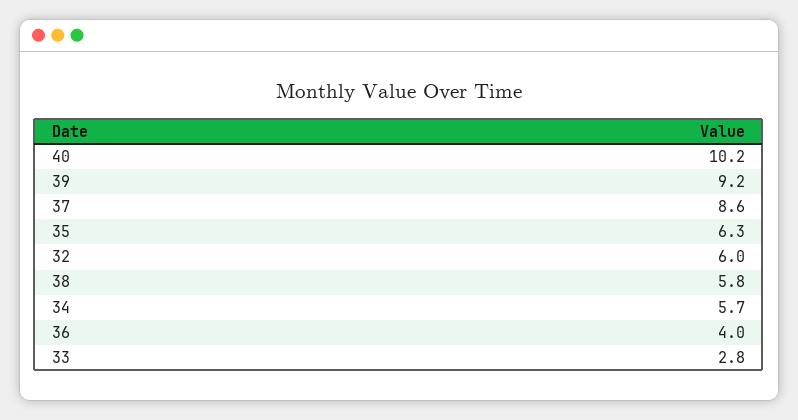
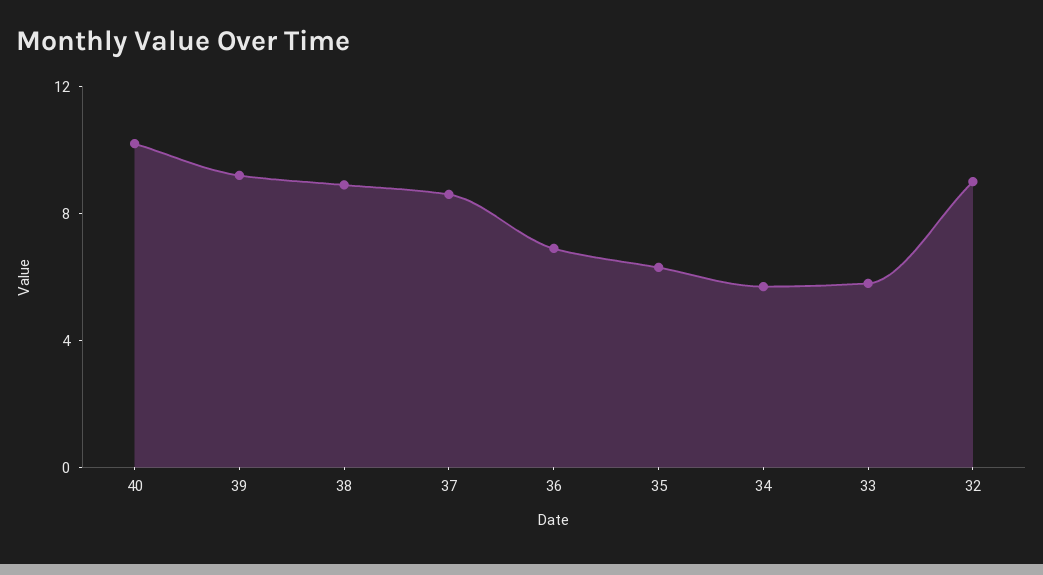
  {
    "40": 10.2,
    "39": 9.2,
    "37": 8.6,
    "35": 6.3,
-   "32": 6,
+   "32": 9,
-   "38": 5.8,
+   "38": 9,
    "34": 5.7,
-   "36": 4,
+   "36": 7,
-   "33": 2.8
+   "33": 6
  }

